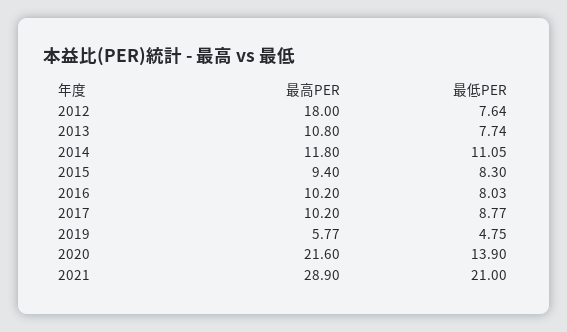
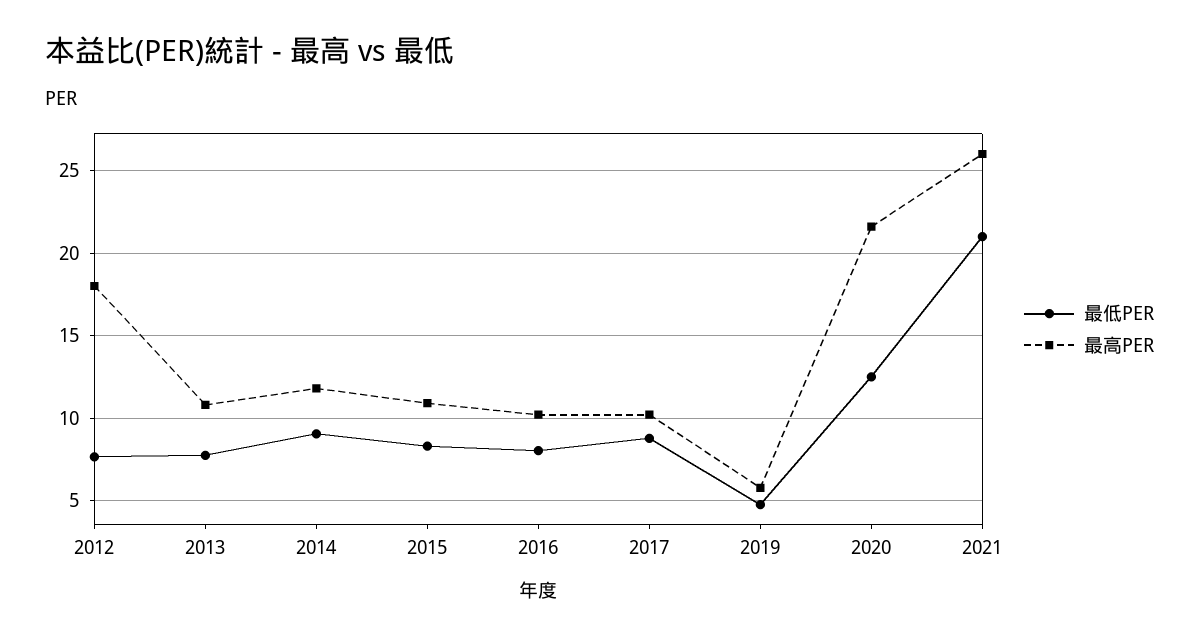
  {
    "最高PER": {
      "2012": 18,
      "2013": 10.8,
      "2014": 11.8,
-     "2015": 9.4,
+     "2015": 11,
      "2016": 10.2,
      "2017": 10.2,
      "2019": 5.77,
      "2020": 21.6,
-     "2021": 28.9
+     "2021": 26
    },
    "最低PER": {
      "2012": 7.64,
      "2013": 7.74,
-     "2014": 11.05,
+     "2014": 9,
      "2015": 8.3,
      "2016": 8.03,
      "2017": 8.77,
      "2019": 4.75,
-     "2020": 13.9,
+     "2020": 12.5,
      "2021": 21
    }
  }

